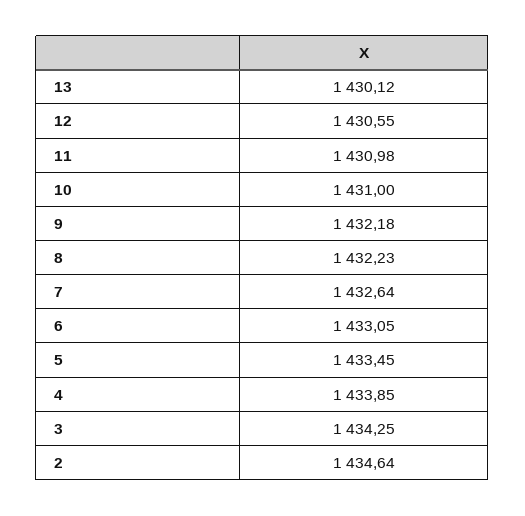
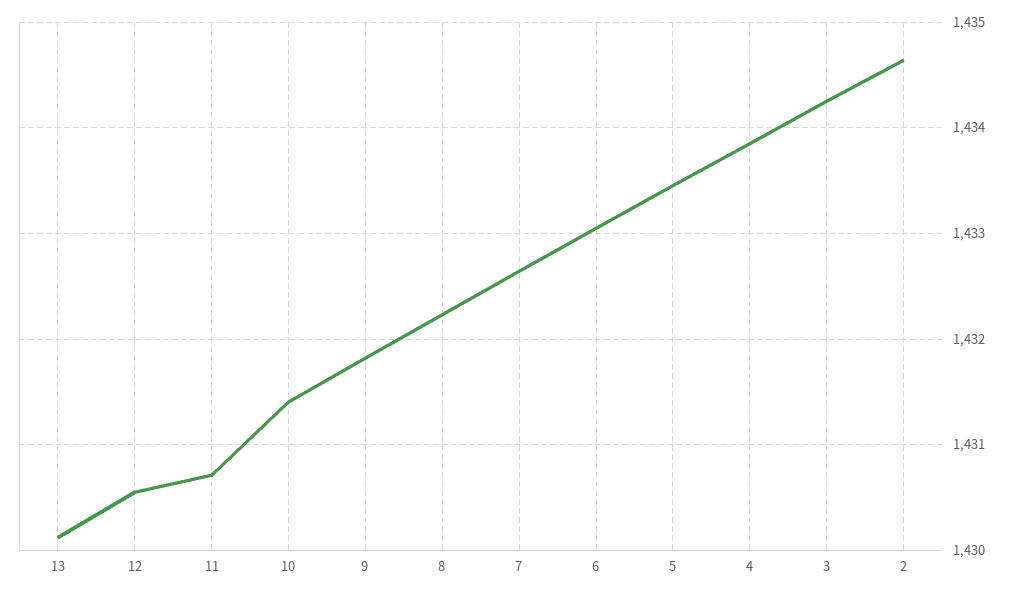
  {
    "13": 1430.12,
    "12": 1430.55,
-   "11": 1430.98,
+   "11": 1430.7,
-   "10": 1431,
+   "10": 1431.4,
-   "9": 1432.18,
+   "9": 1431.8,
    "8": 1432.23,
    "7": 1432.64,
    "6": 1433.05,
    "5": 1433.45,
    "4": 1433.85,
    "3": 1434.25,
    "2": 1434.64
  }

